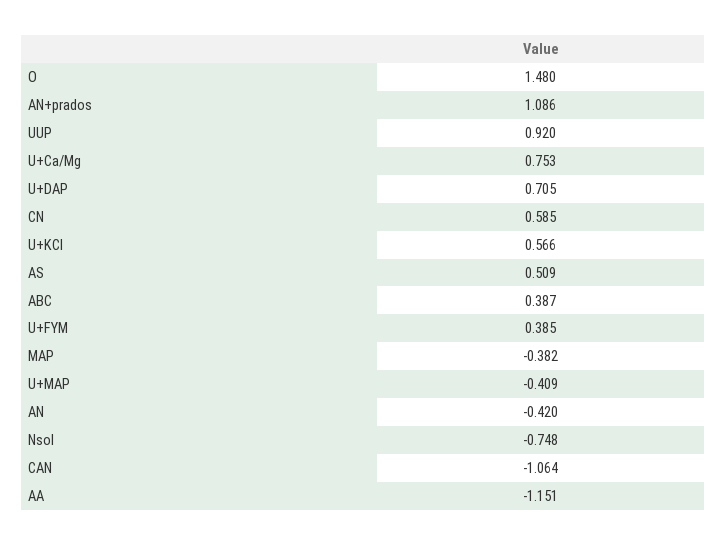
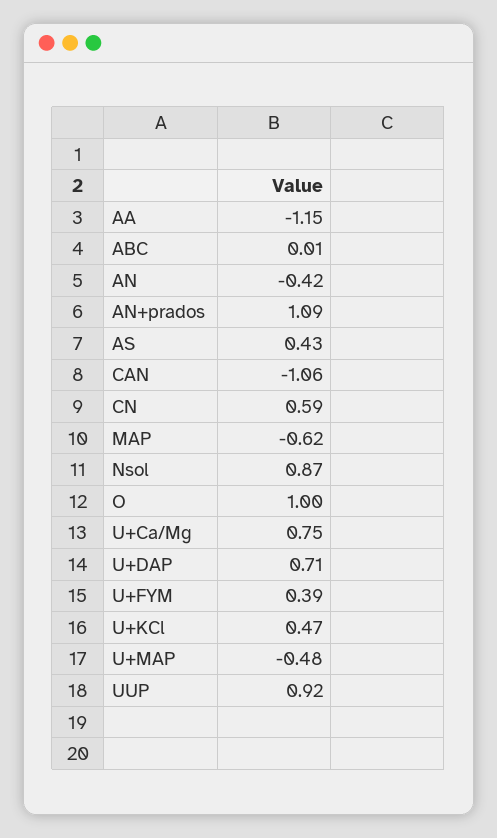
  {
-   "O": 1.48,
+   "O": 1,
    "AN+prados": 1.086,
    "UUP": 0.92,
    "U+Ca/Mg": 0.753,
    "U+DAP": 0.705,
    "CN": 0.585,
-   "U+KCl": 0.566,
+   "U+KCl": 0.47,
-   "AS": 0.509,
+   "AS": 0.43,
-   "ABC": 0.387,
+   "ABC": 0.01,
    "U+FYM": 0.385,
-   "MAP": -0.382,
+   "MAP": -0.62,
-   "U+MAP": -0.409,
+   "U+MAP": -0.48,
    "AN": -0.42,
-   "Nsol": -0.748,
+   "Nsol": 0.87,
    "CAN": -1.064,
    "AA": -1.151
  }

